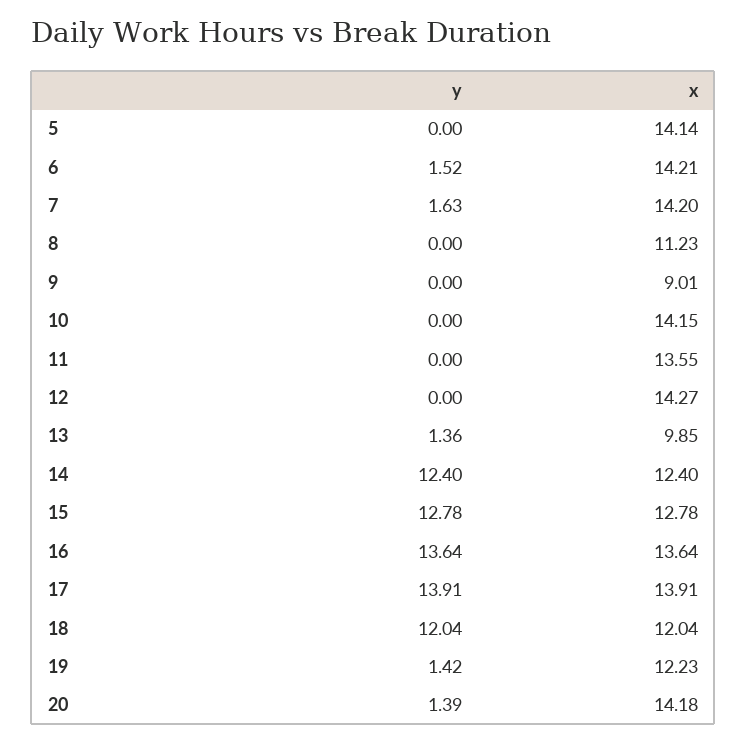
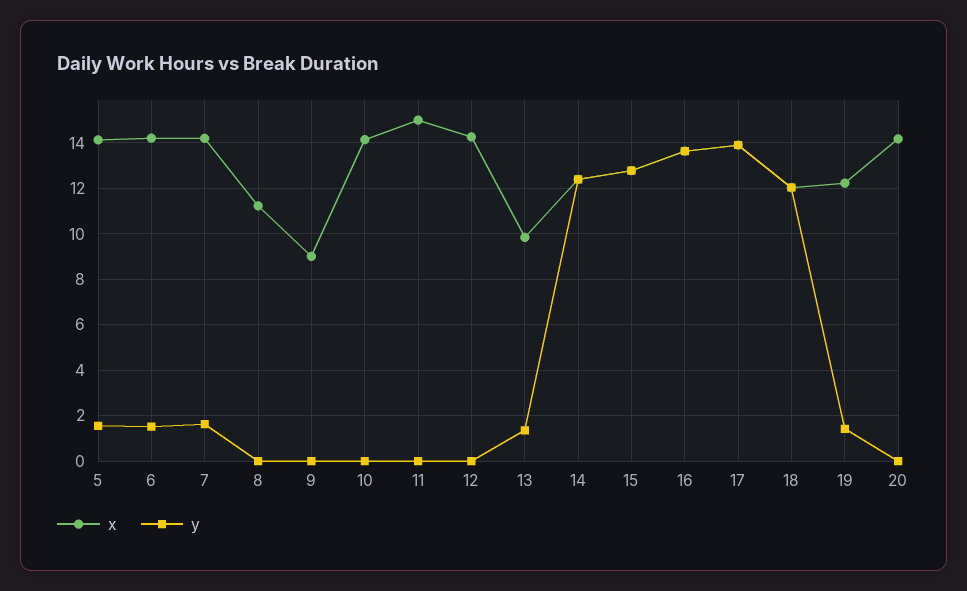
  {
    "y": {
-     "5": 0,
+     "5": 1.5,
      "6": 1.52,
      "7": 1.63,
      "8": 0,
      "9": 0,
      "10": 0,
      "11": 0,
      "12": 0,
      "13": 1.36,
      "14": 12.4,
      "15": 12.78,
      "16": 13.64,
      "17": 13.91,
      "18": 12.04,
      "19": 1.42,
-     "20": 1.39
+     "20": 0
    },
    "x": {
      "5": 14.14,
      "6": 14.21,
      "7": 14.2,
      "8": 11.23,
      "9": 9.01,
      "10": 14.15,
-     "11": 13.55,
+     "11": 15,
      "12": 14.27,
      "13": 9.85,
      "14": 12.4,
      "15": 12.78,
      "16": 13.64,
      "17": 13.91,
      "18": 12.04,
      "19": 12.23,
      "20": 14.18
    }
  }

